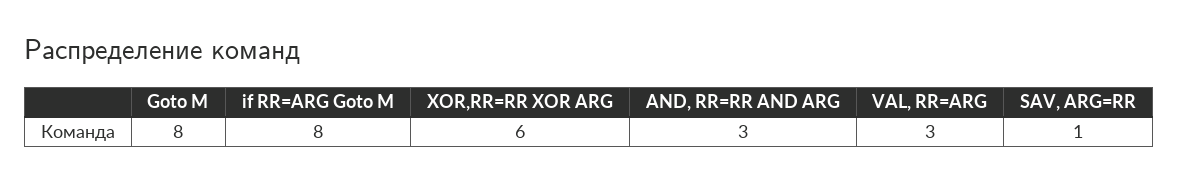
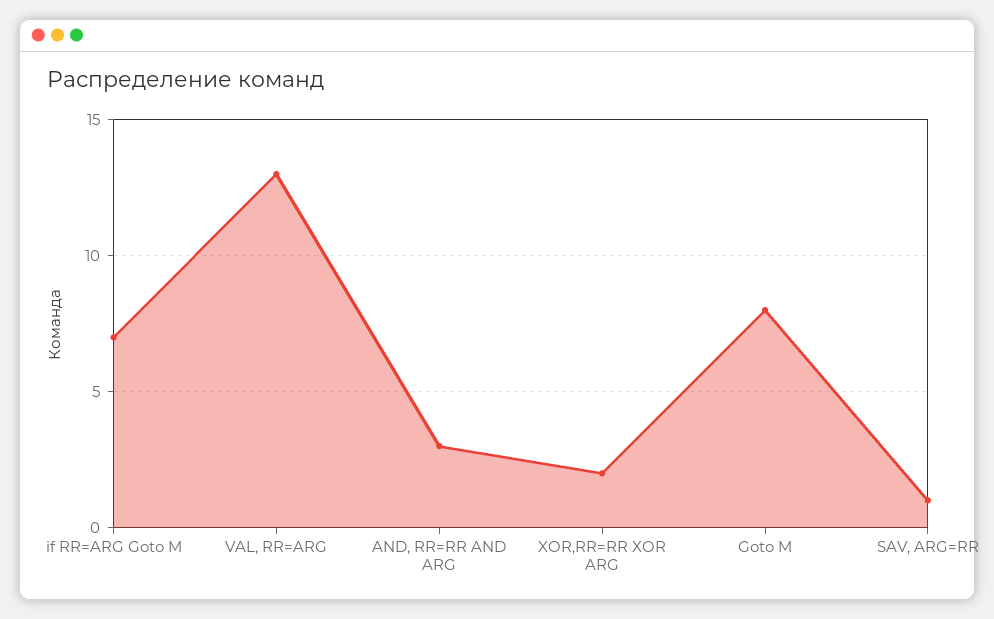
  {
    "Goto M": 8,
-   "if RR=ARG Goto M": 8,
+   "if RR=ARG Goto M": 7,
-   "XOR,RR=RR XOR ARG": 6,
+   "XOR,RR=RR XOR ARG": 2,
    "AND, RR=RR AND ARG": 3,
-   "VAL, RR=ARG": 3,
+   "VAL, RR=ARG": 13,
    "SAV, ARG=RR": 1
  }

